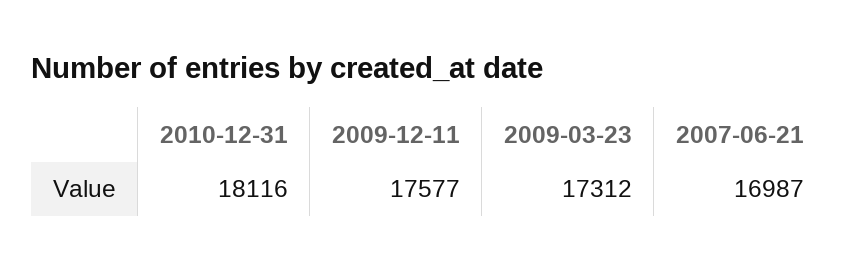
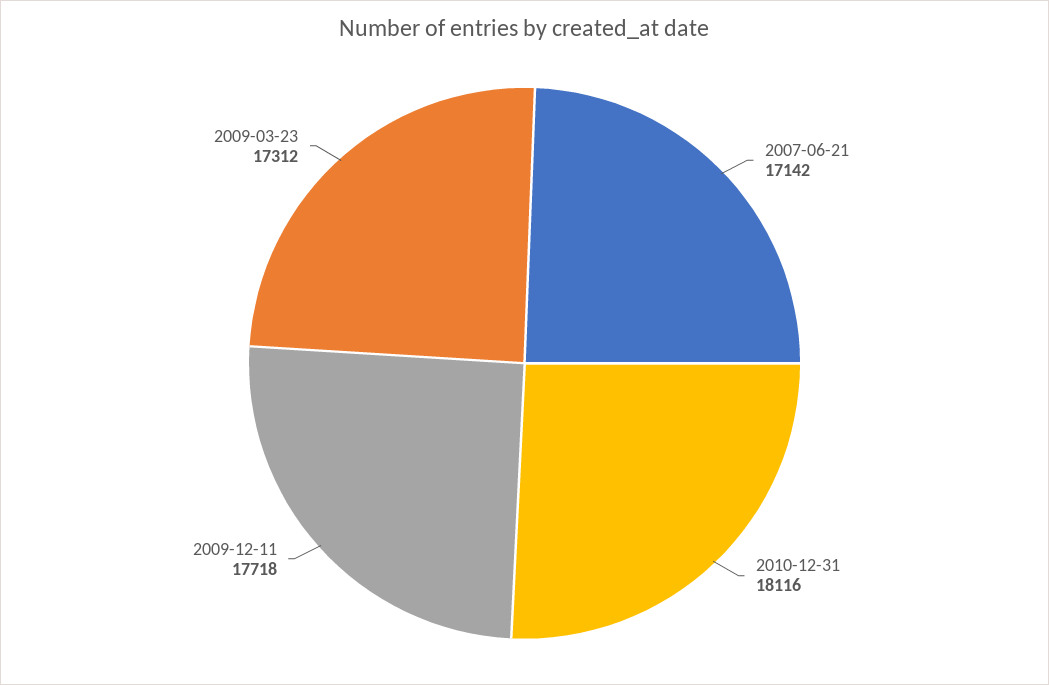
  {
    "2010-12-31": 18116,
-   "2009-12-11": 17577,
+   "2009-12-11": 17718,
    "2009-03-23": 17312,
-   "2007-06-21": 16987
+   "2007-06-21": 17142
  }

